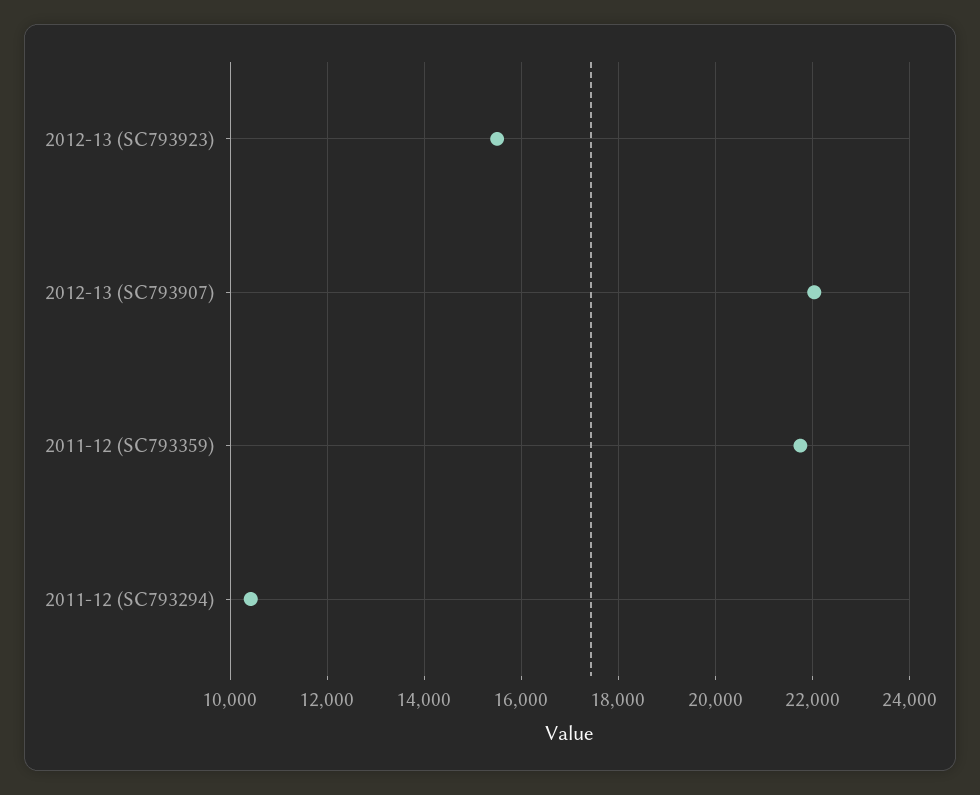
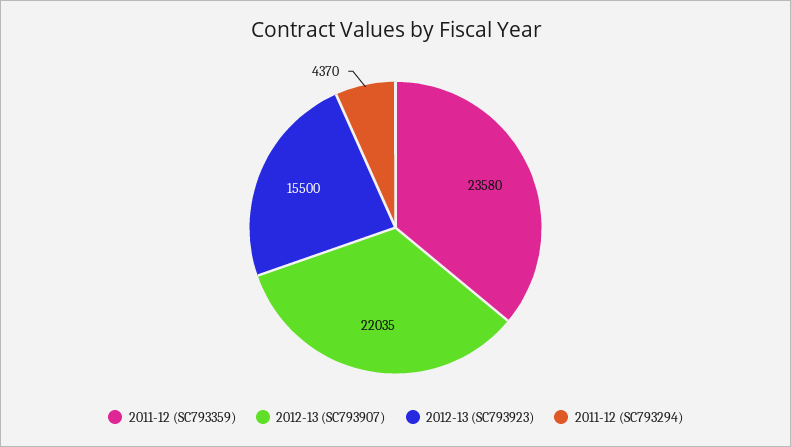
  {
    "2012-13 (SC793923)": 15500,
    "2012-13 (SC793907)": 22035,
-   "2011-12 (SC793359)": 21800,
+   "2011-12 (SC793359)": 23580,
-   "2011-12 (SC793294)": 10400
+   "2011-12 (SC793294)": 4370
  }

